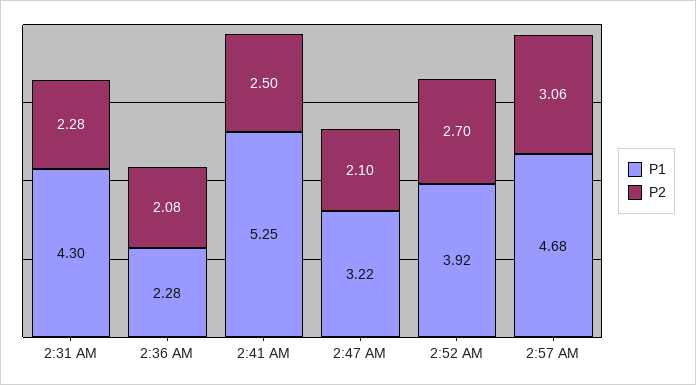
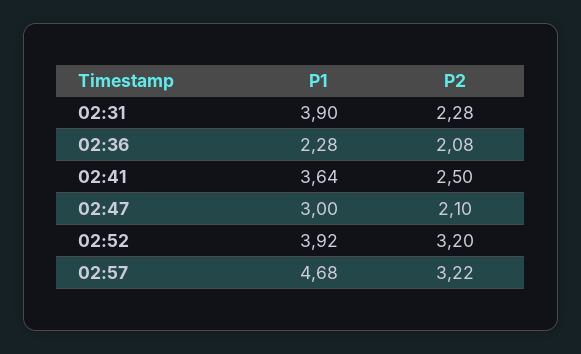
  {
    "P1": {
-     "2:31 AM": 4.3,
+     "2:31 AM": 3.9,
      "2:36 AM": 2.28,
-     "2:41 AM": 5.25,
+     "2:41 AM": 3.64,
-     "2:47 AM": 3.22,
+     "2:47 AM": 3,
      "2:52 AM": 3.92,
      "2:57 AM": 4.68
    },
    "P2": {
      "2:31 AM": 2.28,
      "2:36 AM": 2.08,
      "2:41 AM": 2.5,
      "2:47 AM": 2.1,
-     "2:52 AM": 2.7,
+     "2:52 AM": 3.2,
-     "2:57 AM": 3.06
+     "2:57 AM": 3.22
    }
  }

